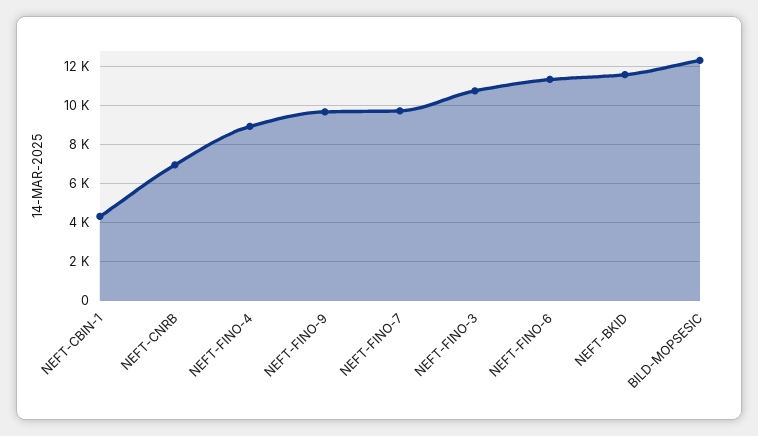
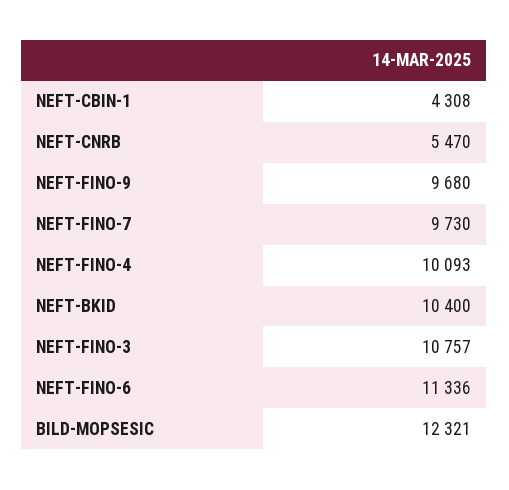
  {
    "NEFT-CBIN-1": 4308,
-   "NEFT-CNRB": 7000,
+   "NEFT-CNRB": 5470,
-   "NEFT-FINO-4": 9000,
+   "NEFT-FINO-4": 10093,
    "NEFT-FINO-9": 9680,
    "NEFT-FINO-7": 9730,
    "NEFT-FINO-3": 10757,
    "NEFT-FINO-6": 11336,
-   "NEFT-BKID": 11500,
+   "NEFT-BKID": 10400,
    "BILD-MOPSESIC": 12321
  }

